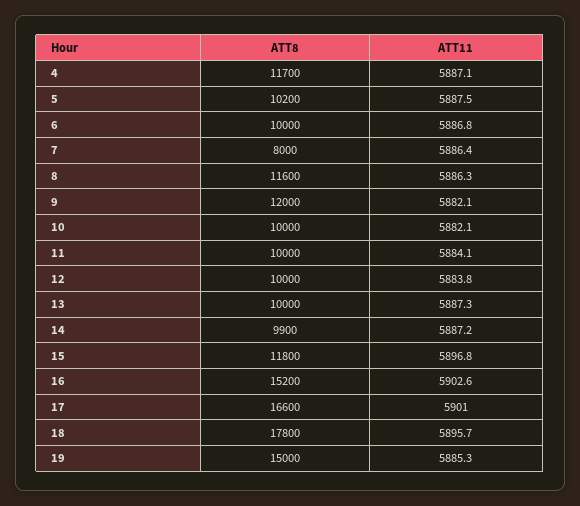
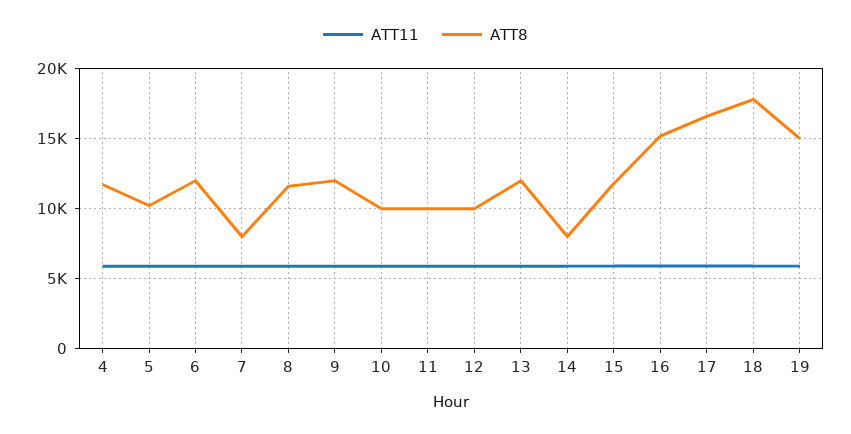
  {
    "ATT8": {
      "4": 11700,
      "5": 10200,
-     "6": 10000,
+     "6": 12000,
      "7": 8000,
      "8": 11600,
      "9": 12000,
      "10": 10000,
      "11": 10000,
      "12": 10000,
-     "13": 10000,
+     "13": 12000,
-     "14": 9900,
+     "14": 8000,
      "15": 11800,
      "16": 15200,
      "17": 16600,
      "18": 17800,
      "19": 15000
    },
    "ATT11": {
      "4": 5887.1,
      "5": 5887.5,
      "6": 5886.8,
      "7": 5886.4,
      "8": 5886.3,
      "9": 5882.1,
      "10": 5882.1,
      "11": 5884.1,
      "12": 5883.8,
      "13": 5887.3,
      "14": 5887.2,
      "15": 5896.8,
      "16": 5902.6,
      "17": 5901,
      "18": 5895.7,
      "19": 5885.3
    }
  }

